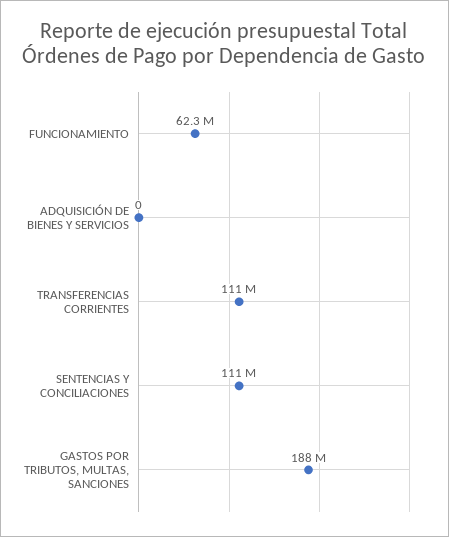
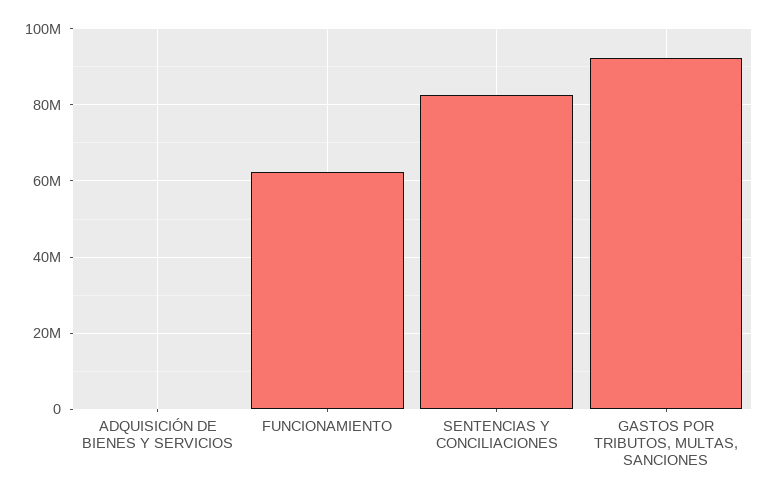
  {
    "FUNCIONAMIENTO": 62300000,
    "ADQUISICIÓN DE BIENES Y SERVICIOS": 0,
-   "TRANSFERENCIAS CORRIENTES": 111000000,
-   "SENTENCIAS Y CONCILIACIONES": 111000000,
+   "SENTENCIAS Y CONCILIACIONES": 82000000,
-   "GASTOS POR TRIBUTOS, MULTAS, SANCIONES": 188000000
+   "GASTOS POR TRIBUTOS, MULTAS, SANCIONES": 92000000
  }

